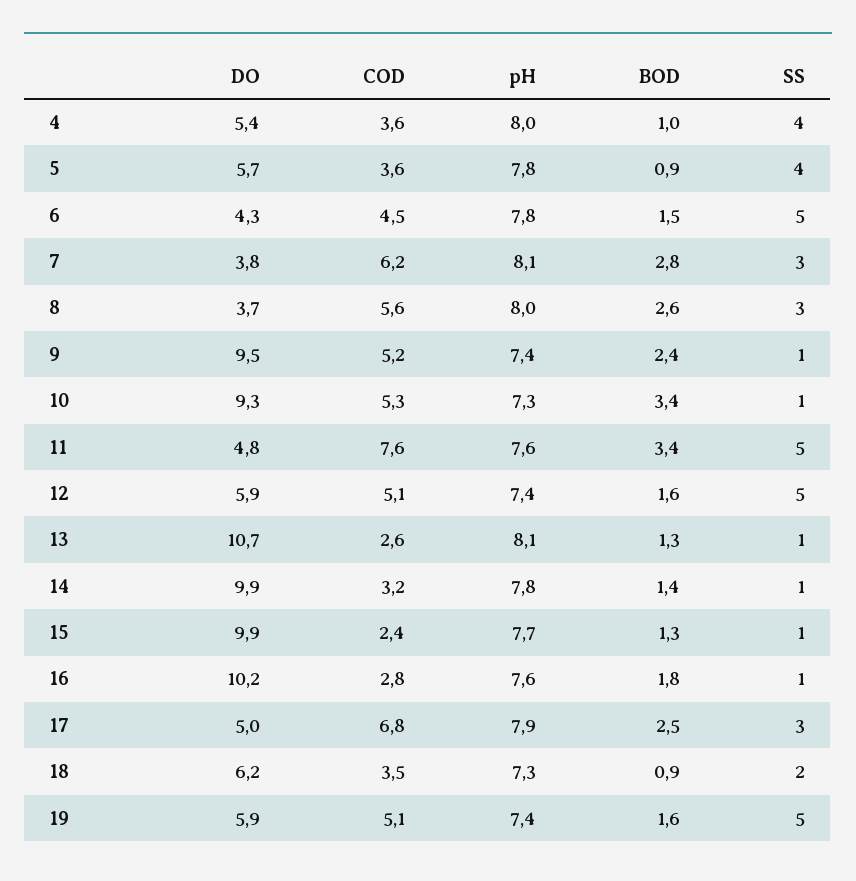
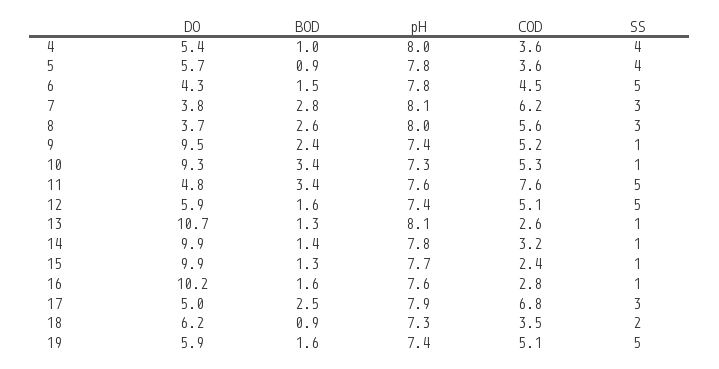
  {
    "DO": {
      "4": 5.4,
      "5": 5.7,
      "6": 4.3,
      "7": 3.8,
      "8": 3.7,
      "9": 9.5,
      "10": 9.3,
      "11": 4.8,
      "12": 5.9,
      "13": 10.7,
      "14": 9.9,
      "15": 9.9,
      "16": 10.2,
      "17": 5,
      "18": 6.2,
      "19": 5.9
    },
    "COD": {
      "4": 3.6,
      "5": 3.6,
      "6": 4.5,
      "7": 6.2,
      "8": 5.6,
      "9": 5.2,
      "10": 5.3,
      "11": 7.6,
      "12": 5.1,
      "13": 2.6,
      "14": 3.2,
      "15": 2.4,
      "16": 2.8,
      "17": 6.8,
      "18": 3.5,
      "19": 5.1
    },
    "pH": {
      "4": 8,
      "5": 7.8,
      "6": 7.8,
      "7": 8.1,
      "8": 8,
      "9": 7.4,
      "10": 7.3,
      "11": 7.6,
      "12": 7.4,
      "13": 8.1,
      "14": 7.8,
      "15": 7.7,
      "16": 7.6,
      "17": 7.9,
      "18": 7.3,
      "19": 7.4
    },
    "BOD": {
      "4": 1,
      "5": 0.9,
      "6": 1.5,
      "7": 2.8,
      "8": 2.6,
      "9": 2.4,
      "10": 3.4,
      "11": 3.4,
      "12": 1.6,
      "13": 1.3,
      "14": 1.4,
      "15": 1.3,
-     "16": 1.8,
+     "16": 1.6,
      "17": 2.5,
      "18": 0.9,
      "19": 1.6
    },
    "SS": {
      "4": 4,
      "5": 4,
      "6": 5,
      "7": 3,
      "8": 3,
      "9": 1,
      "10": 1,
      "11": 5,
      "12": 5,
      "13": 1,
      "14": 1,
      "15": 1,
      "16": 1,
      "17": 3,
      "18": 2,
      "19": 5
    }
  }

